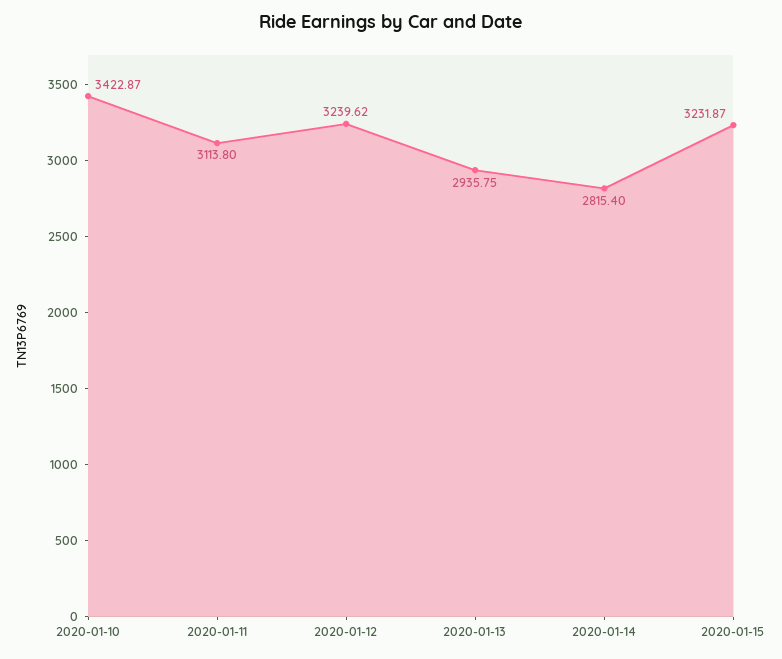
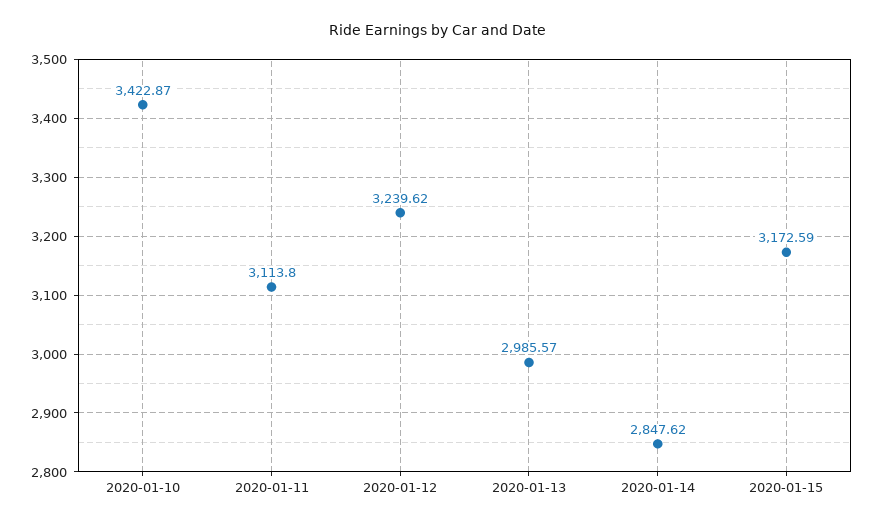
  {
    "2020-01-10": 3422.87,
    "2020-01-11": 3113.8,
    "2020-01-12": 3239.62,
-   "2020-01-13": 2935.75,
+   "2020-01-13": 2985.57,
-   "2020-01-14": 2815.4,
+   "2020-01-14": 2847.62,
-   "2020-01-15": 3231.87
+   "2020-01-15": 3172.59
  }

